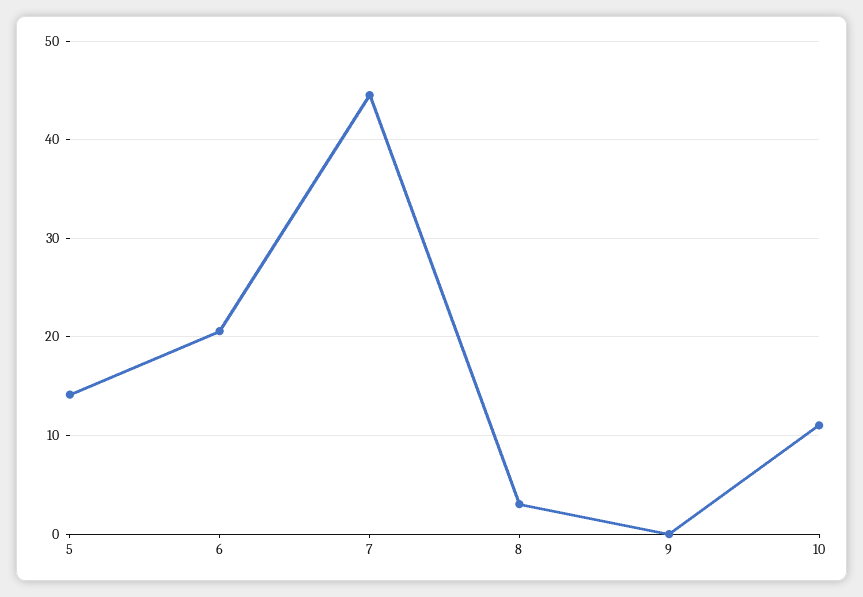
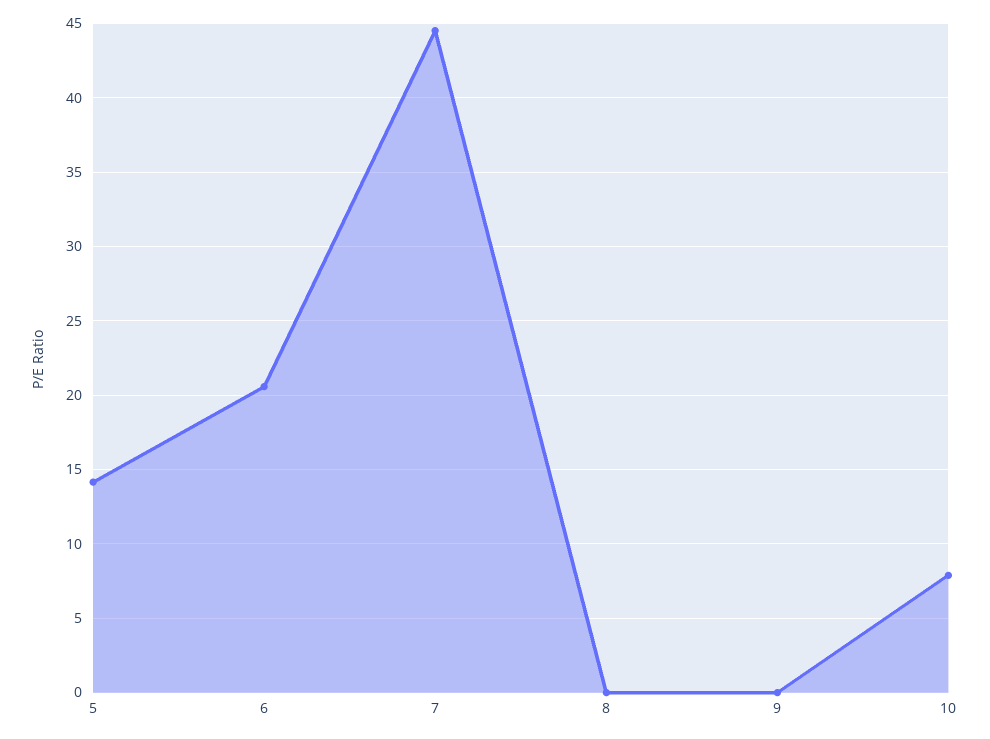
  {
    "5": 14,
    "6": 20.5,
    "7": 44.5,
-   "8": 3,
+   "8": 0,
    "9": 0,
-   "10": 11
+   "10": 8
  }

